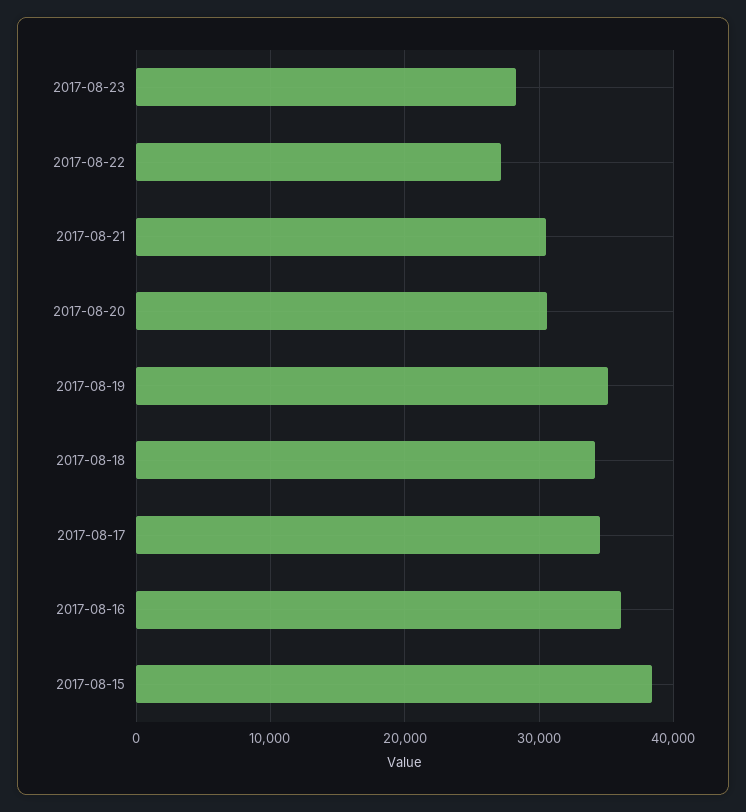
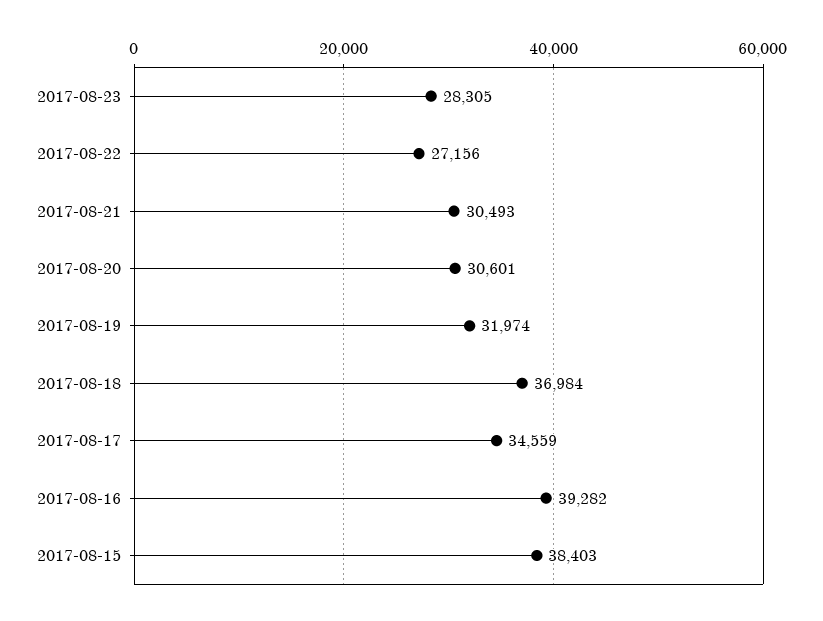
  {
    "2017-08-23": 28305,
    "2017-08-22": 27156,
    "2017-08-21": 30493,
    "2017-08-20": 30601,
-   "2017-08-19": 35000,
+   "2017-08-19": 31974,
-   "2017-08-18": 34000,
+   "2017-08-18": 36984,
    "2017-08-17": 34559,
-   "2017-08-16": 36000,
+   "2017-08-16": 39282,
    "2017-08-15": 38403
  }

